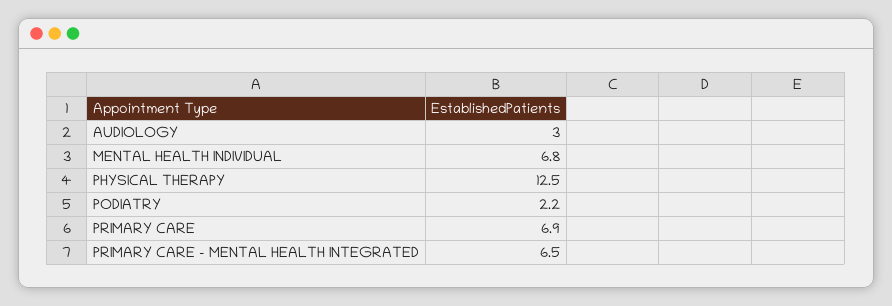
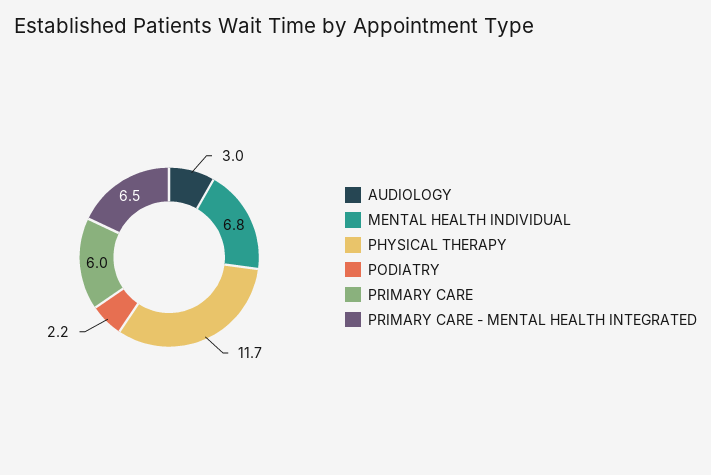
  {
    "AUDIOLOGY": 3,
    "MENTAL HEALTH INDIVIDUAL": 6.8,
-   "PHYSICAL THERAPY": 12.5,
+   "PHYSICAL THERAPY": 11.7,
    "PODIATRY": 2.2,
-   "PRIMARY CARE": 6.9,
+   "PRIMARY CARE": 6,
    "PRIMARY CARE - MENTAL HEALTH INTEGRATED": 6.5
  }

